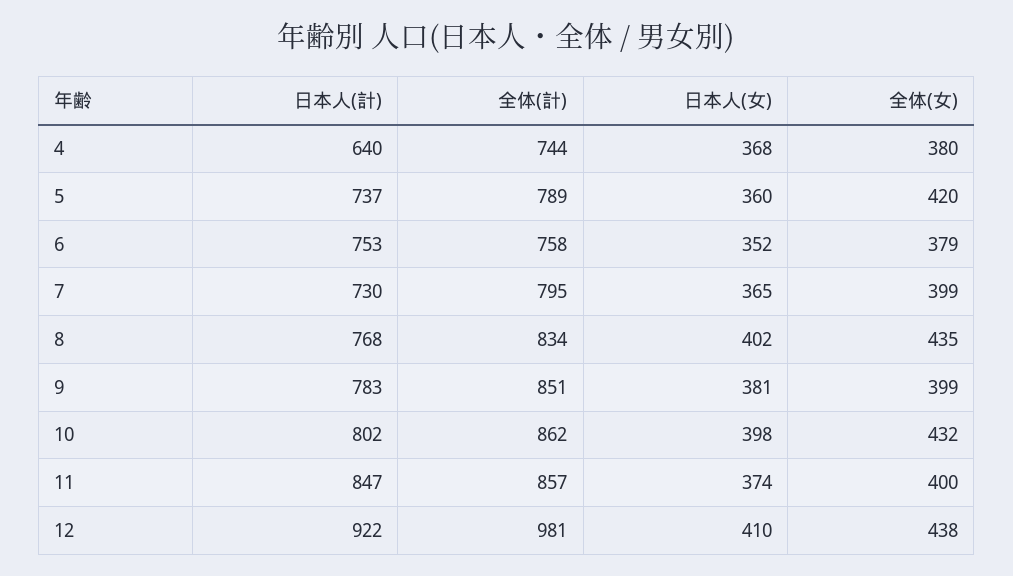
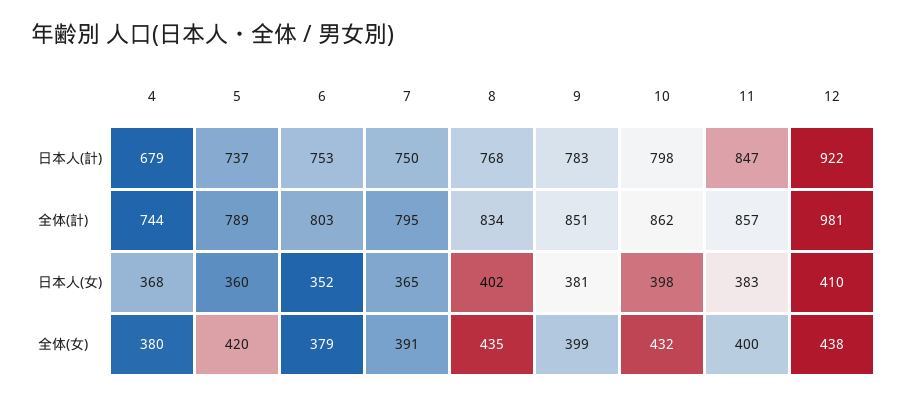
  {
    "日本人(計)": {
-     "4": 640,
+     "4": 679,
      "5": 737,
      "6": 753,
-     "7": 730,
+     "7": 750,
      "8": 768,
      "9": 783,
-     "10": 802,
+     "10": 798,
      "11": 847,
      "12": 922
    },
    "全体(計)": {
      "4": 744,
      "5": 789,
-     "6": 758,
+     "6": 803,
      "7": 795,
      "8": 834,
      "9": 851,
      "10": 862,
      "11": 857,
      "12": 981
    },
    "日本人(女)": {
      "4": 368,
      "5": 360,
      "6": 352,
      "7": 365,
      "8": 402,
      "9": 381,
      "10": 398,
-     "11": 374,
+     "11": 383,
      "12": 410
    },
    "全体(女)": {
      "4": 380,
      "5": 420,
      "6": 379,
-     "7": 399,
+     "7": 391,
      "8": 435,
      "9": 399,
      "10": 432,
      "11": 400,
      "12": 438
    }
  }

